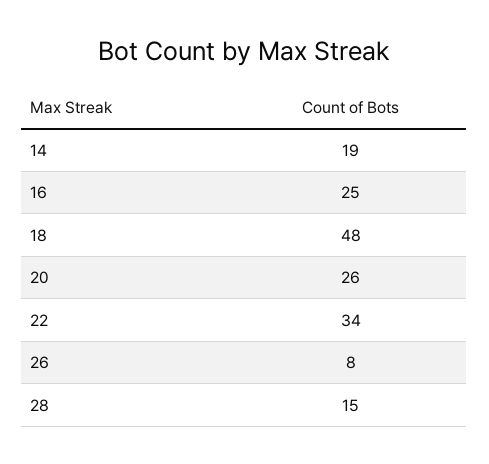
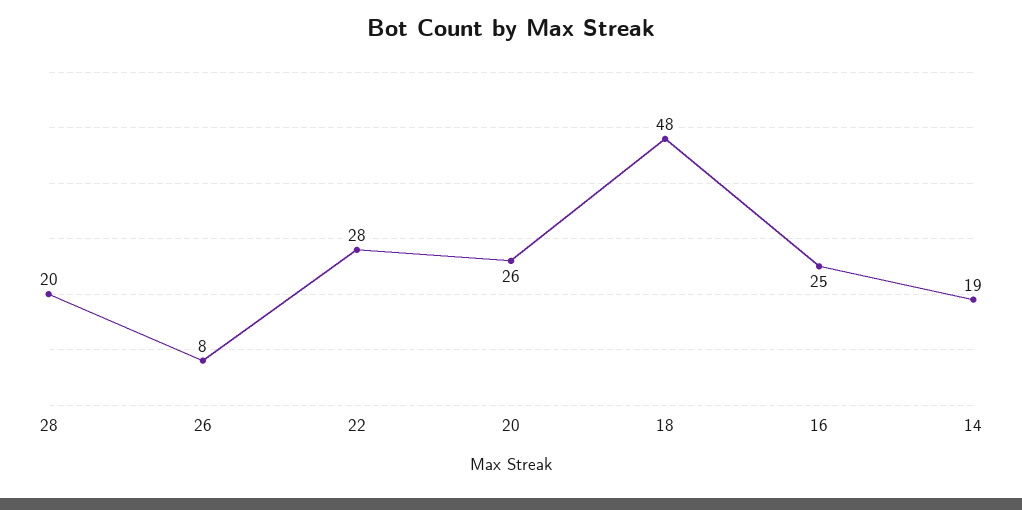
  {
    "14": 19,
    "16": 25,
    "18": 48,
    "20": 26,
-   "22": 34,
+   "22": 28,
    "26": 8,
-   "28": 15
+   "28": 20
  }

